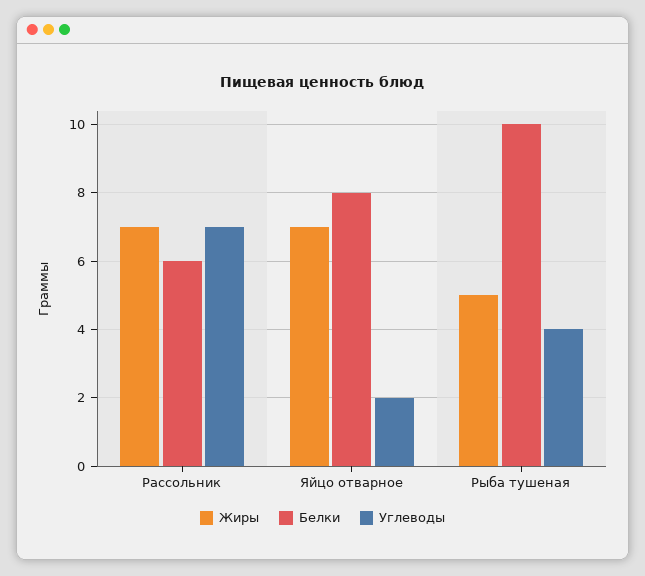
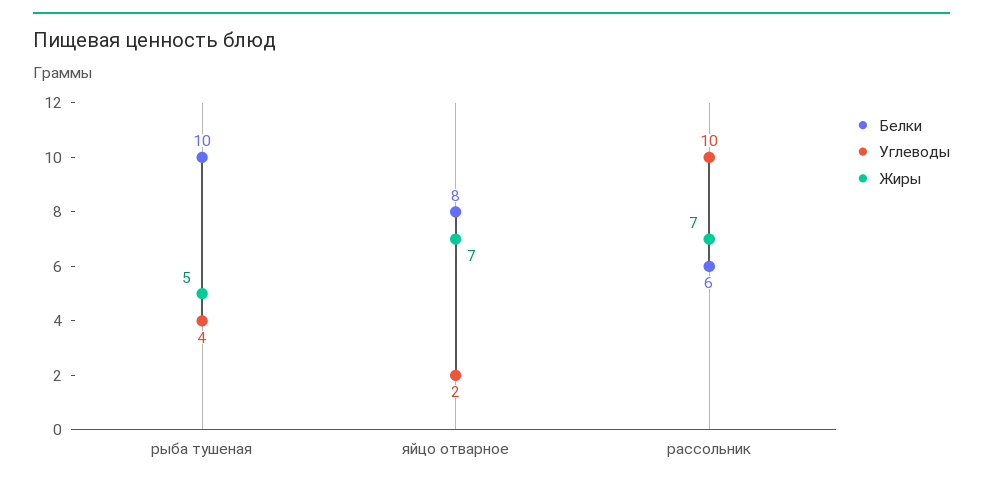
  {
    "Жиры": {
      "Рассольник": 7,
      "Яйцо отварное": 7,
      "Рыба тушеная": 5
    },
    "Белки": {
      "Рассольник": 6,
      "Яйцо отварное": 8,
      "Рыба тушеная": 10
    },
    "Углеводы": {
-     "Рассольник": 7,
+     "Рассольник": 10,
      "Яйцо отварное": 2,
      "Рыба тушеная": 4
    }
  }

